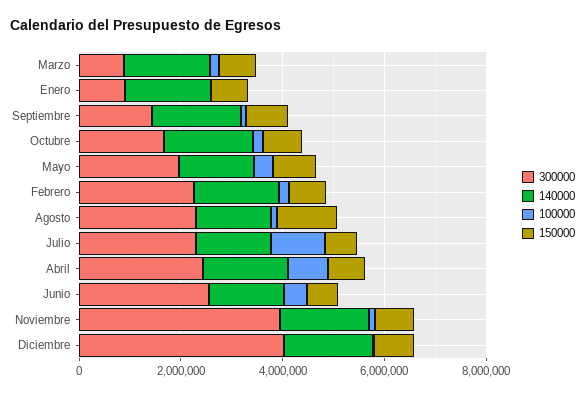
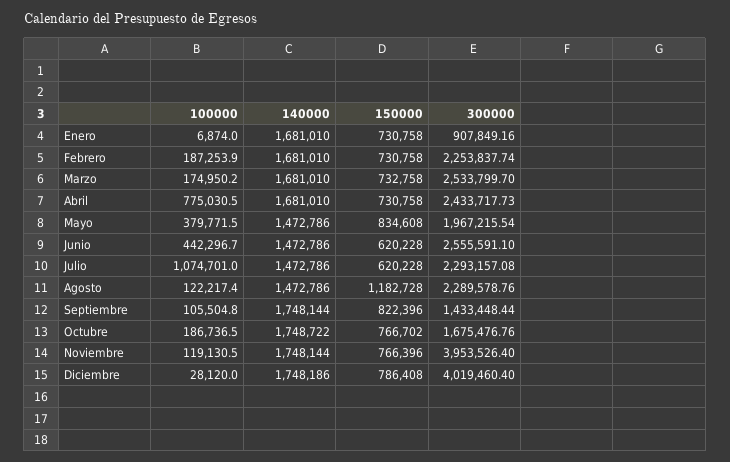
  {
    "300000": {
-     "Marzo": 1000000,
+     "Marzo": 2533799.7,
      "Enero": 907849.16,
      "Septiembre": 1433448.44,
      "Octubre": 1675476.76,
      "Mayo": 1967215.54,
      "Febrero": 2253837.74,
      "Agosto": 2289578.76,
      "Julio": 2293157.08,
      "Abril": 2433717.73,
      "Junio": 2555591.1,
      "Noviembre": 3953526.4,
      "Diciembre": 4019460.4
    },
    "140000": {
      "Marzo": 1681010,
      "Enero": 1681010,
      "Septiembre": 1748144,
      "Octubre": 1748722,
      "Mayo": 1472786,
      "Febrero": 1681010,
      "Agosto": 1472786,
      "Julio": 1472786,
      "Abril": 1681010,
      "Junio": 1472786,
      "Noviembre": 1748144,
      "Diciembre": 1748186
    },
    "100000": {
      "Marzo": 174950.2,
      "Enero": 6874,
      "Septiembre": 105504.8,
      "Octubre": 186736.5,
      "Mayo": 379771.5,
      "Febrero": 187253.9,
      "Agosto": 122217.4,
      "Julio": 1074701,
      "Abril": 775030.5,
      "Junio": 442296.7,
      "Noviembre": 119130.5,
      "Diciembre": 28120
    },
    "150000": {
      "Marzo": 732758,
      "Enero": 730758,
      "Septiembre": 822396,
      "Octubre": 766702,
      "Mayo": 834608,
      "Febrero": 730758,
      "Agosto": 1182728,
      "Julio": 620228,
      "Abril": 730758,
      "Junio": 620228,
      "Noviembre": 766396,
      "Diciembre": 786408
    }
  }

